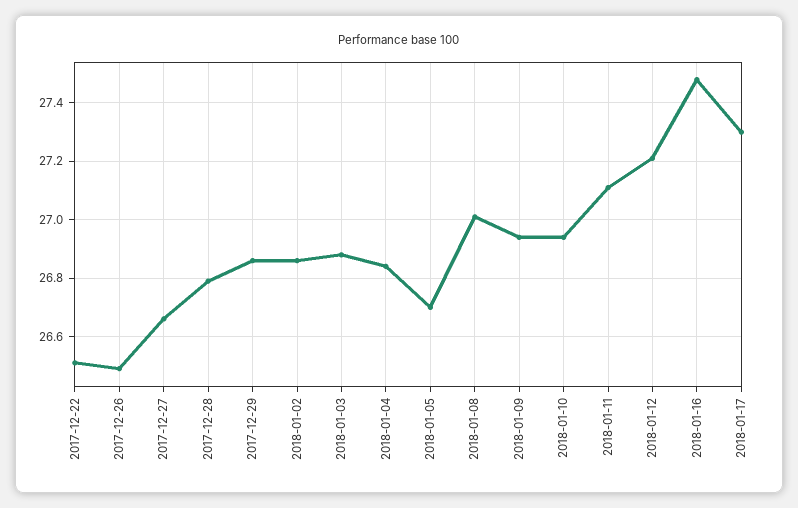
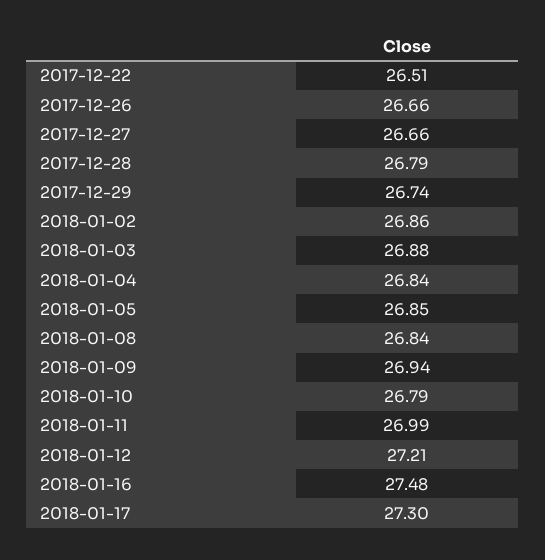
  {
    "2017-12-22": 26.51,
-   "2017-12-26": 26.5,
+   "2017-12-26": 26.66,
    "2017-12-27": 26.66,
    "2017-12-28": 26.79,
-   "2017-12-29": 26.85,
+   "2017-12-29": 26.74,
    "2018-01-02": 26.86,
    "2018-01-03": 26.88,
    "2018-01-04": 26.84,
-   "2018-01-05": 26.7,
+   "2018-01-05": 26.85,
-   "2018-01-08": 27,
+   "2018-01-08": 26.84,
    "2018-01-09": 26.94,
-   "2018-01-10": 26.95,
+   "2018-01-10": 26.79,
-   "2018-01-11": 27.1,
+   "2018-01-11": 26.99,
    "2018-01-12": 27.21,
    "2018-01-16": 27.48,
    "2018-01-17": 27.3
  }

